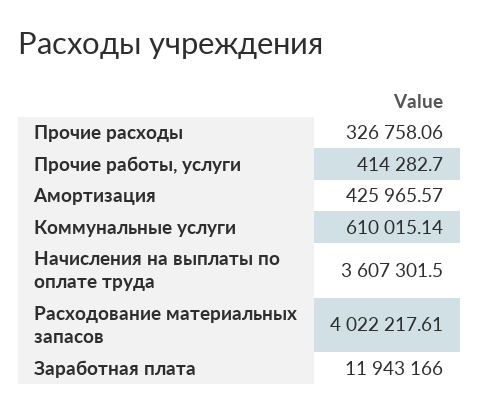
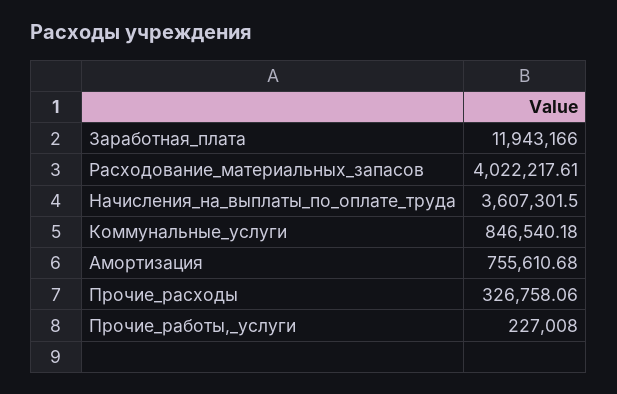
  {
    "Прочие расходы": 326758.06,
-   "Прочие работы, услуги": 414282.7,
+   "Прочие работы, услуги": 227008,
-   "Амортизация": 425965.57,
+   "Амортизация": 755610.68,
-   "Коммунальные услуги": 610015.14,
+   "Коммунальные услуги": 846540.18,
    "Начисления на выплаты по оплате труда": 3607301.5,
    "Расходование материальных запасов": 4022217.61,
    "Заработная плата": 11943166
  }

